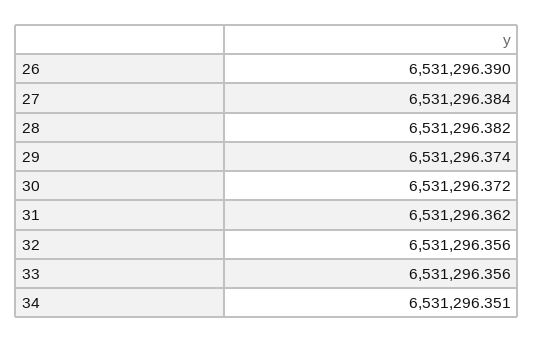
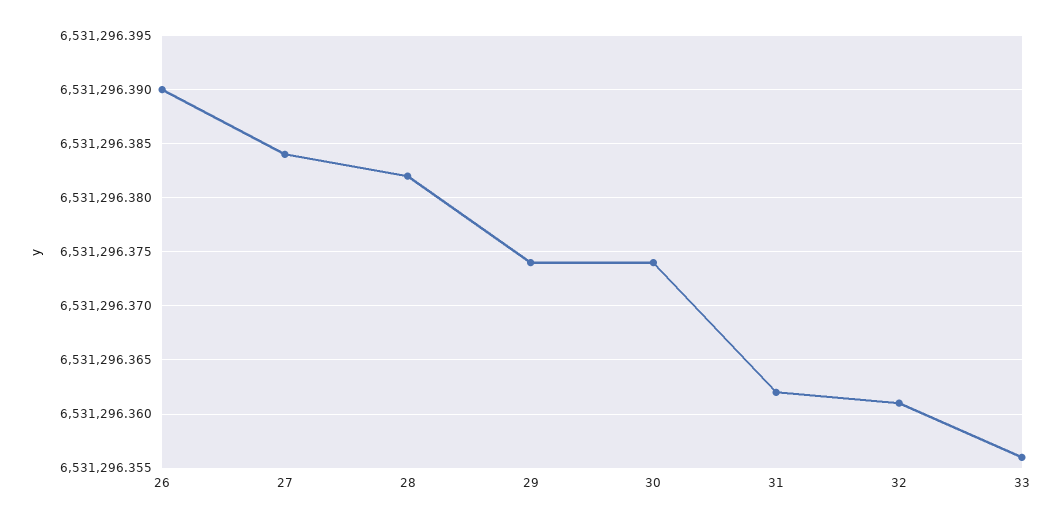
  {
    "26": 6531296.39,
    "27": 6531296.384,
    "28": 6531296.382,
    "29": 6531296.374,
-   "30": 6531296.372,
+   "30": 6531296.374,
    "31": 6531296.362,
-   "32": 6531296.356,
+   "32": 6531296.361,
-   "33": 6531296.356,
+   "33": 6531296.356
-   "34": 6531296.351
  }

